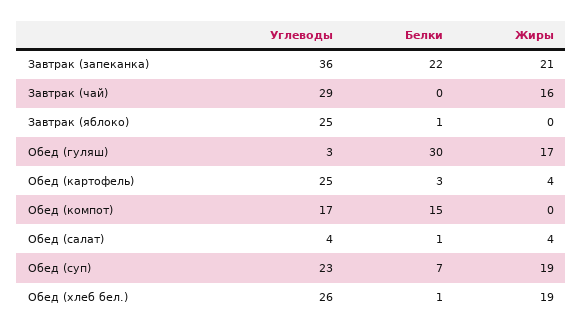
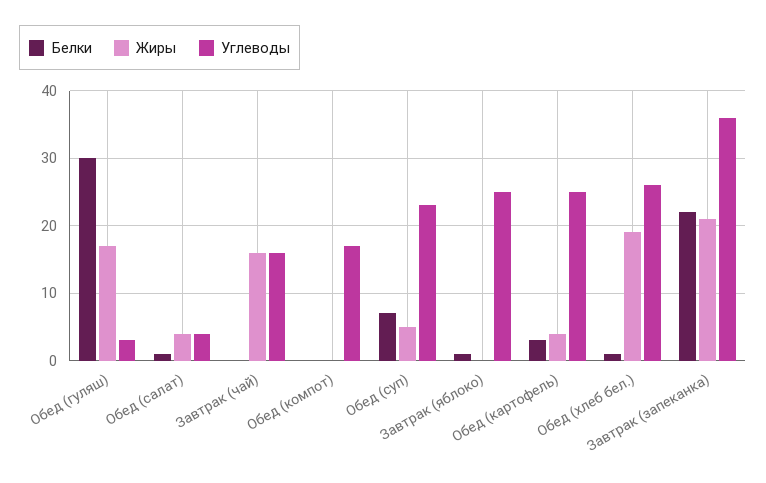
  {
    "Углеводы": {
      "Завтрак (запеканка)": 36,
-     "Завтрак (чай)": 29,
+     "Завтрак (чай)": 16,
      "Завтрак (яблоко)": 25,
      "Обед (гуляш)": 3,
      "Обед (картофель)": 25,
      "Обед (компот)": 17,
      "Обед (салат)": 4,
      "Обед (суп)": 23,
      "Обед (хлеб бел.)": 26
    },
    "Белки": {
      "Завтрак (запеканка)": 22,
      "Завтрак (чай)": 0,
      "Завтрак (яблоко)": 1,
      "Обед (гуляш)": 30,
      "Обед (картофель)": 3,
-     "Обед (компот)": 15,
+     "Обед (компот)": 0,
      "Обед (салат)": 1,
      "Обед (суп)": 7,
      "Обед (хлеб бел.)": 1
    },
    "Жиры": {
      "Завтрак (запеканка)": 21,
      "Завтрак (чай)": 16,
      "Завтрак (яблоко)": 0,
      "Обед (гуляш)": 17,
      "Обед (картофель)": 4,
      "Обед (компот)": 0,
      "Обед (салат)": 4,
-     "Обед (суп)": 19,
+     "Обед (суп)": 5,
      "Обед (хлеб бел.)": 19
    }
  }

